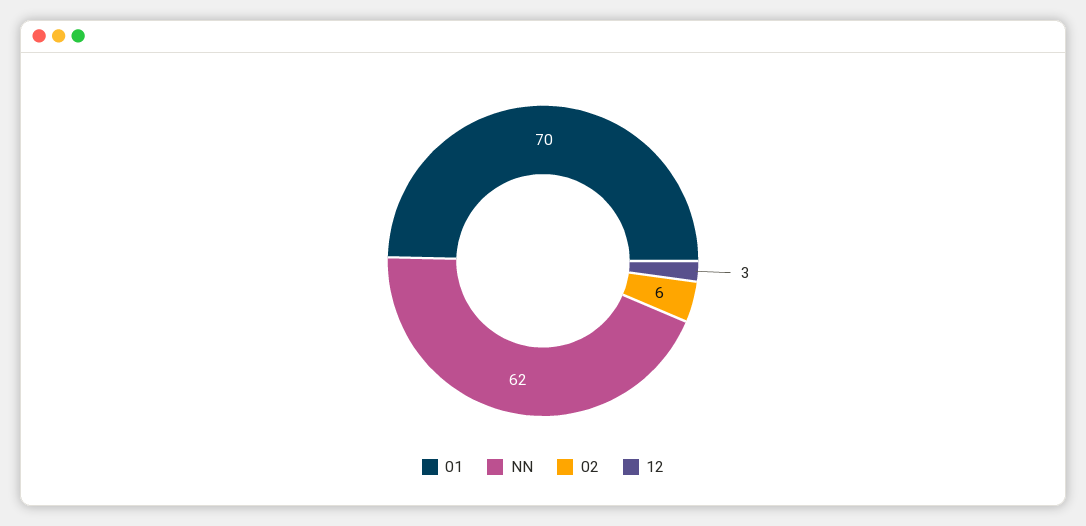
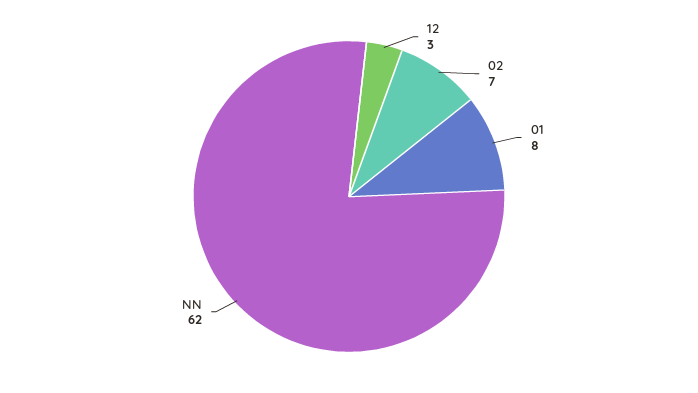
  {
-   "01": 70,
+   "01": 8,
    "NN": 62,
-   "02": 6,
+   "02": 7,
    "12": 3
  }

